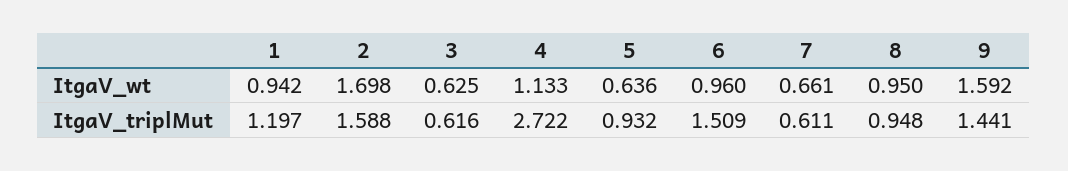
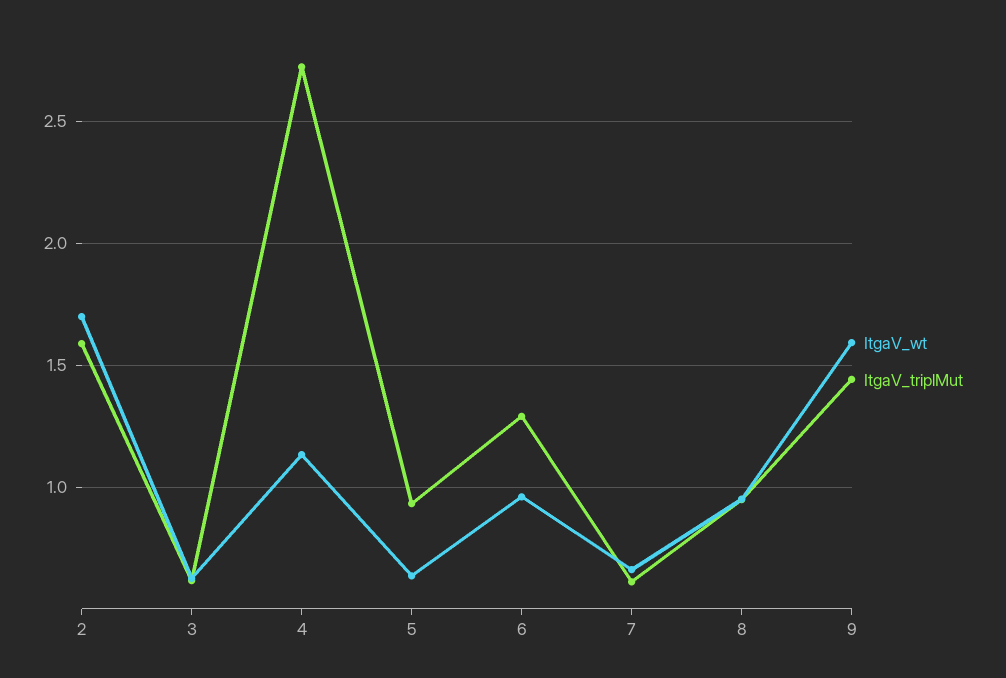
  {
    "ItgaV_wt": {
-     "1": 0.942,
      "2": 1.698,
      "3": 0.625,
      "4": 1.133,
      "5": 0.636,
      "6": 0.96,
      "7": 0.661,
      "8": 0.95,
      "9": 1.592
    },
    "ItgaV_triplMut": {
-     "1": 1.197,
      "2": 1.588,
      "3": 0.616,
      "4": 2.722,
      "5": 0.932,
-     "6": 1.509,
+     "6": 1.3,
      "7": 0.611,
      "8": 0.948,
      "9": 1.441
    }
  }

